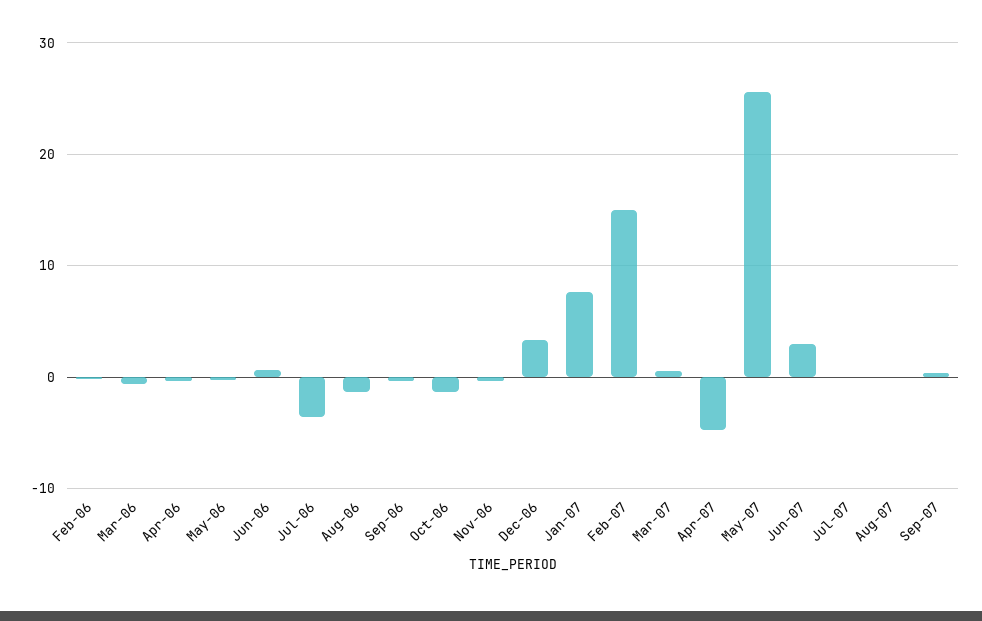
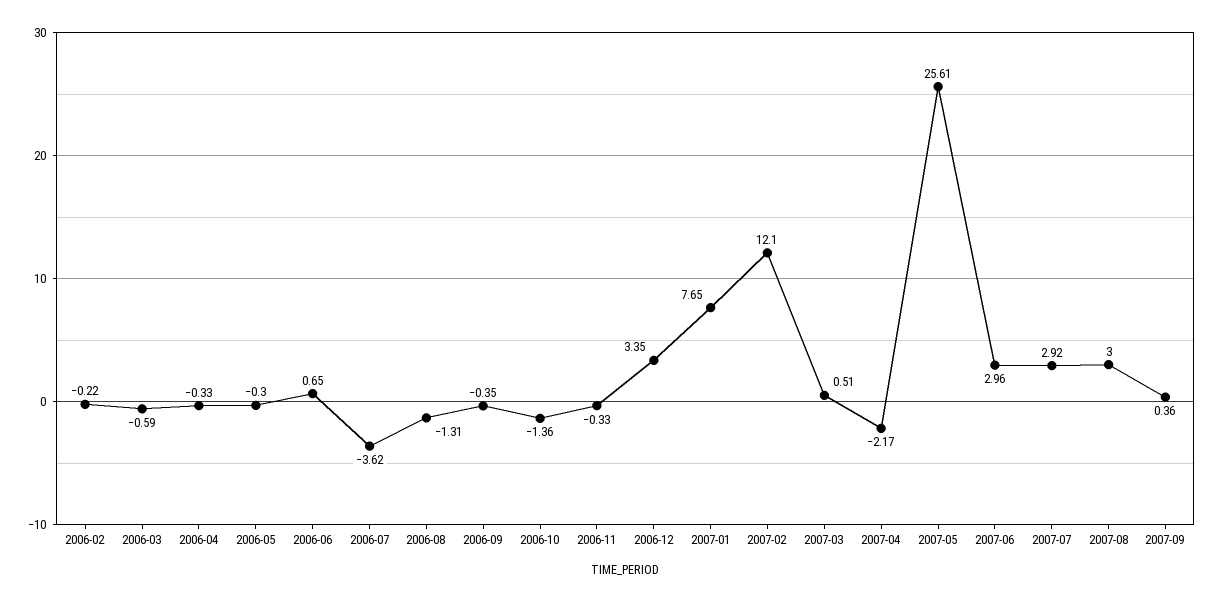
  {
    "Feb-06": -0.22,
    "Mar-06": -0.59,
    "Apr-06": -0.33,
    "May-06": -0.3,
    "Jun-06": 0.65,
    "Jul-06": -3.62,
    "Aug-06": -1.31,
    "Sep-06": -0.35,
    "Oct-06": -1.36,
    "Nov-06": -0.33,
    "Dec-06": 3.35,
    "Jan-07": 7.65,
-   "Feb-07": 15,
+   "Feb-07": 12.1,
    "Mar-07": 0.51,
-   "Apr-07": -5,
+   "Apr-07": -2.17,
    "May-07": 25.61,
    "Jun-07": 2.96,
-   "Jul-07": 0,
+   "Jul-07": 2.92,
-   "Aug-07": 0,
+   "Aug-07": 3,
    "Sep-07": 0.36
  }

